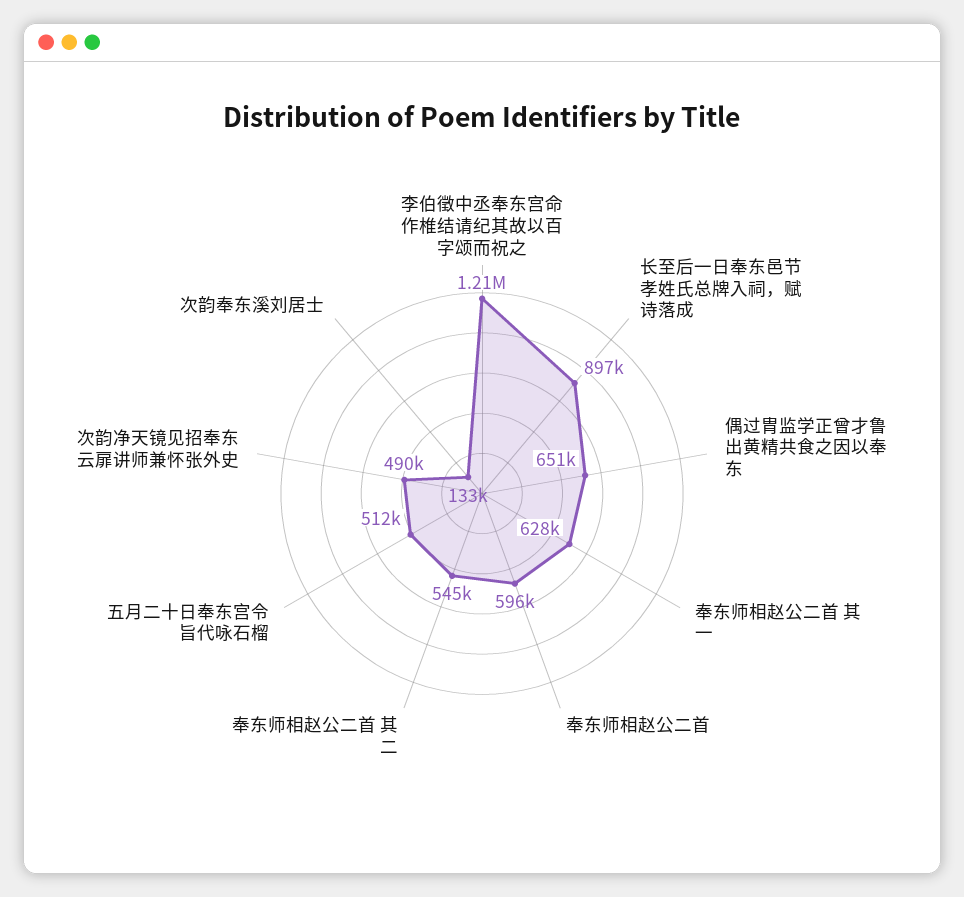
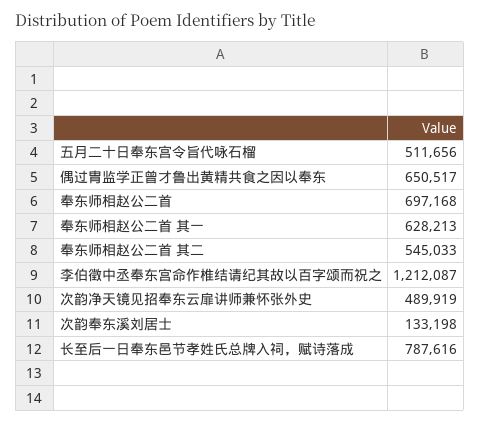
  {
    "李伯徵中丞奉东宫命作椎结请纪其故以百字颂而祝之": 1212087,
-   "长至后一日奉东邑节孝姓氏总牌入祠，赋诗落成": 897000,
+   "长至后一日奉东邑节孝姓氏总牌入祠，赋诗落成": 787616,
    "偶过胄监学正曾才鲁出黄精共食之因以奉东": 650517,
    "奉东师相赵公二首 其一": 628213,
-   "奉东师相赵公二首": 596000,
+   "奉东师相赵公二首": 697168,
    "奉东师相赵公二首 其二": 545033,
    "五月二十日奉东宫令旨代咏石榴": 511656,
    "次韵净天镜见招奉东云扉讲师兼怀张外史": 489919,
    "次韵奉东溪刘居士": 133198
  }

